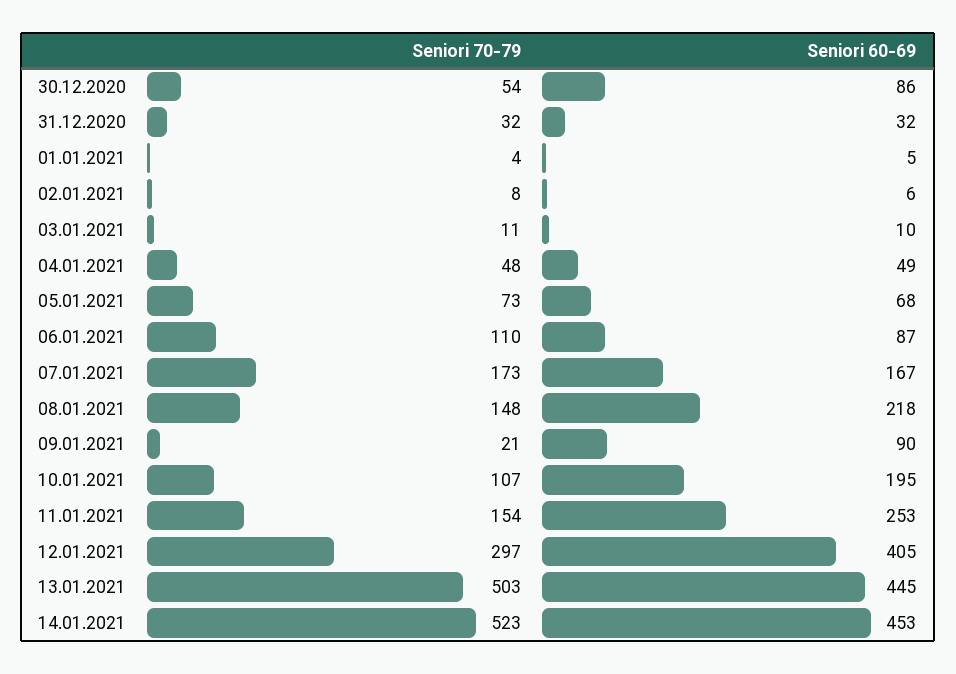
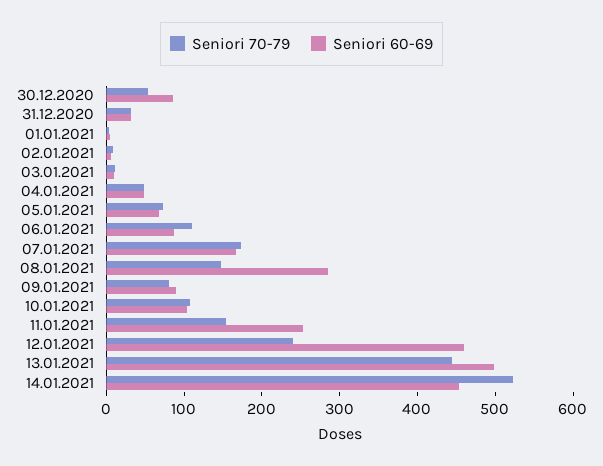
  {
    "Seniori 70-79": {
      "30.12.2020": 54,
      "31.12.2020": 32,
      "01.01.2021": 4,
      "02.01.2021": 8,
      "03.01.2021": 11,
      "04.01.2021": 48,
      "05.01.2021": 73,
      "06.01.2021": 110,
      "07.01.2021": 173,
      "08.01.2021": 148,
-     "09.01.2021": 21,
+     "09.01.2021": 80,
      "10.01.2021": 107,
      "11.01.2021": 154,
-     "12.01.2021": 297,
+     "12.01.2021": 240,
-     "13.01.2021": 503,
+     "13.01.2021": 440,
      "14.01.2021": 523
    },
    "Seniori 60-69": {
      "30.12.2020": 86,
      "31.12.2020": 32,
      "01.01.2021": 5,
      "02.01.2021": 6,
      "03.01.2021": 10,
      "04.01.2021": 49,
      "05.01.2021": 68,
      "06.01.2021": 87,
      "07.01.2021": 167,
-     "08.01.2021": 218,
+     "08.01.2021": 280,
      "09.01.2021": 90,
-     "10.01.2021": 195,
+     "10.01.2021": 100,
      "11.01.2021": 253,
-     "12.01.2021": 405,
+     "12.01.2021": 460,
-     "13.01.2021": 445,
+     "13.01.2021": 500,
      "14.01.2021": 453
    }
  }

